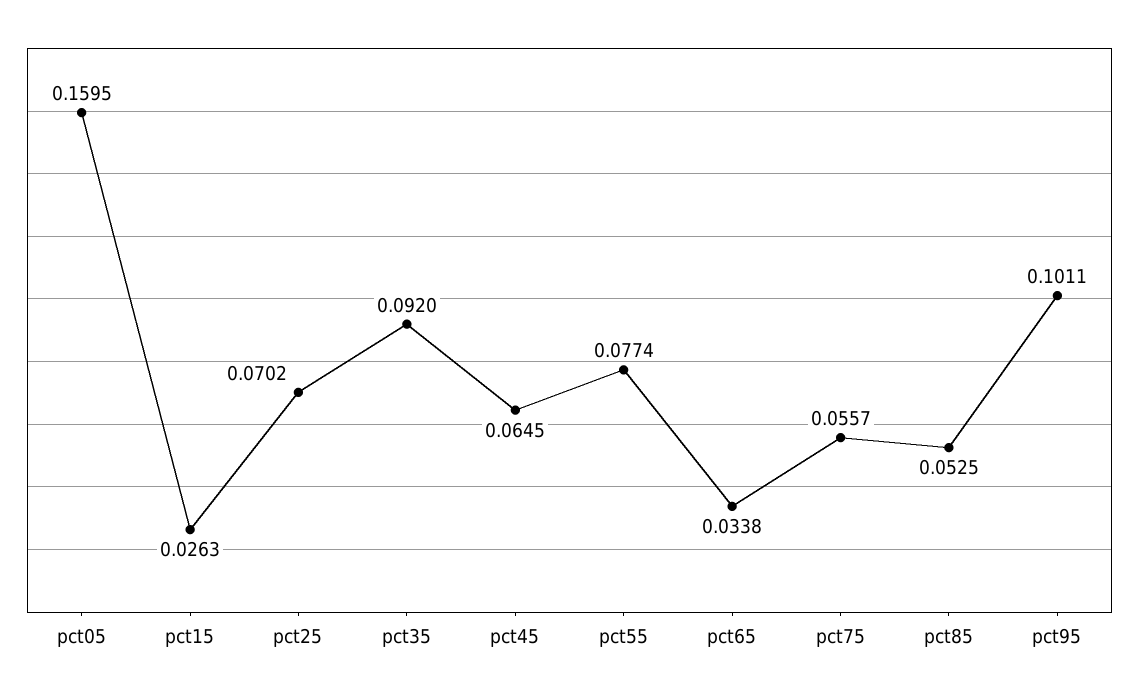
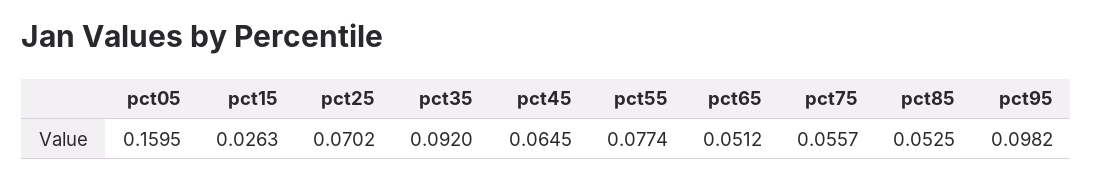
  {
    "pct05": 0.1595,
    "pct15": 0.0263,
    "pct25": 0.0702,
    "pct35": 0.092,
    "pct45": 0.0645,
    "pct55": 0.0774,
-   "pct65": 0.0338,
+   "pct65": 0.0512,
    "pct75": 0.0557,
    "pct85": 0.0525,
-   "pct95": 0.1011
+   "pct95": 0.0982
  }

